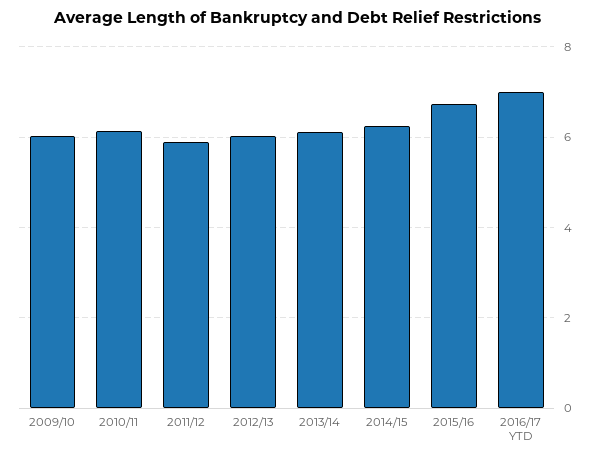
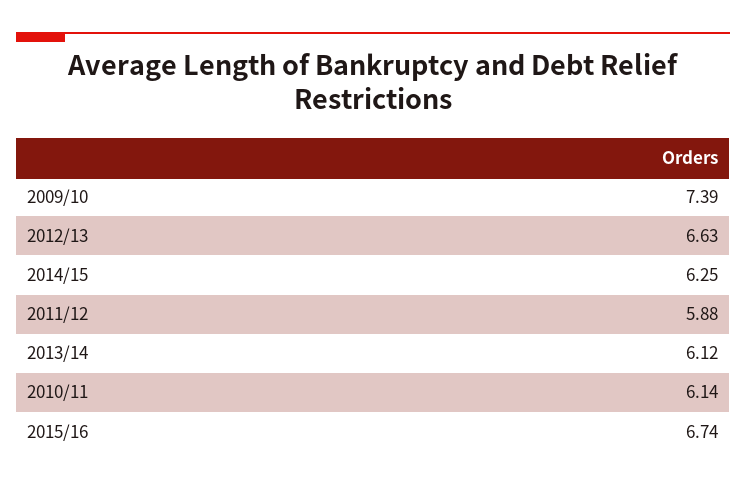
  {
-   "2009/10": 6,
+   "2009/10": 7.39,
    "2010/11": 6.14,
    "2011/12": 5.88,
-   "2012/13": 6,
+   "2012/13": 6.63,
    "2013/14": 6.12,
    "2014/15": 6.25,
-   "2015/16": 6.74,
+   "2015/16": 6.74
-   "2016/17 YTD": 7
  }

